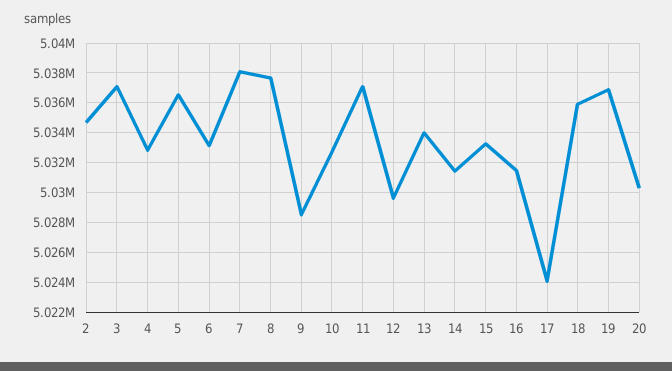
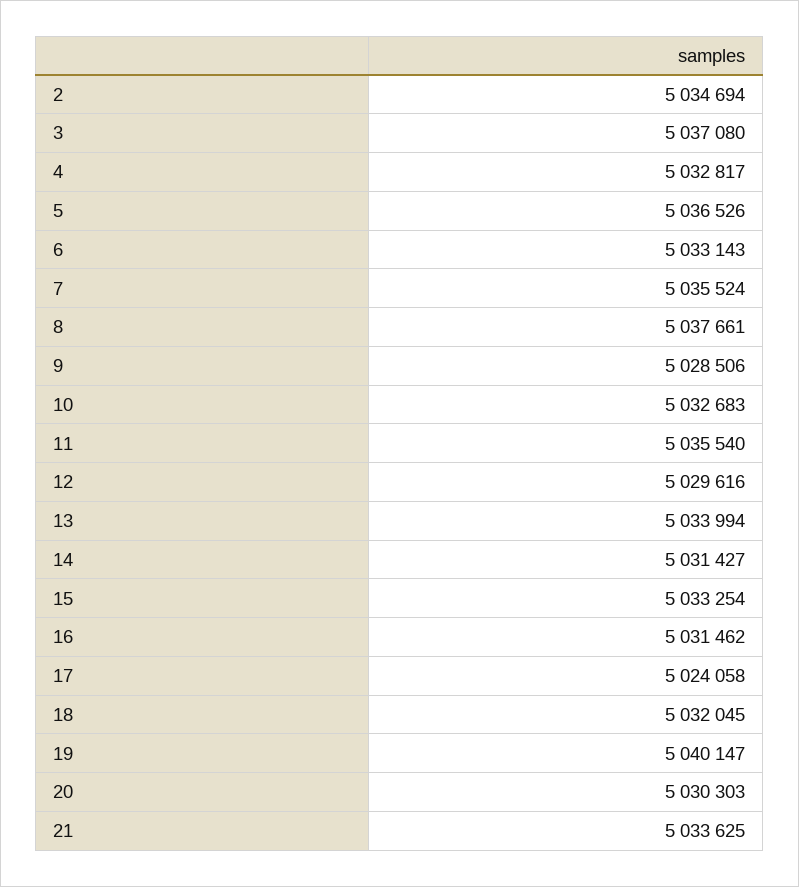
  {
    "2": 5034694,
    "3": 5037080,
    "4": 5032817,
    "5": 5036526,
    "6": 5033143,
-   "7": 5038000,
+   "7": 5035524,
    "8": 5037661,
    "9": 5028506,
    "10": 5032683,
-   "11": 5037000,
+   "11": 5035540,
    "12": 5029616,
    "13": 5033994,
    "14": 5031427,
    "15": 5033254,
    "16": 5031462,
    "17": 5024058,
-   "18": 5036000,
+   "18": 5032045,
-   "19": 5037000,
+   "19": 5040147,
-   "20": 5030303
+   "20": 5030303,
+   "21": 5033625
  }

